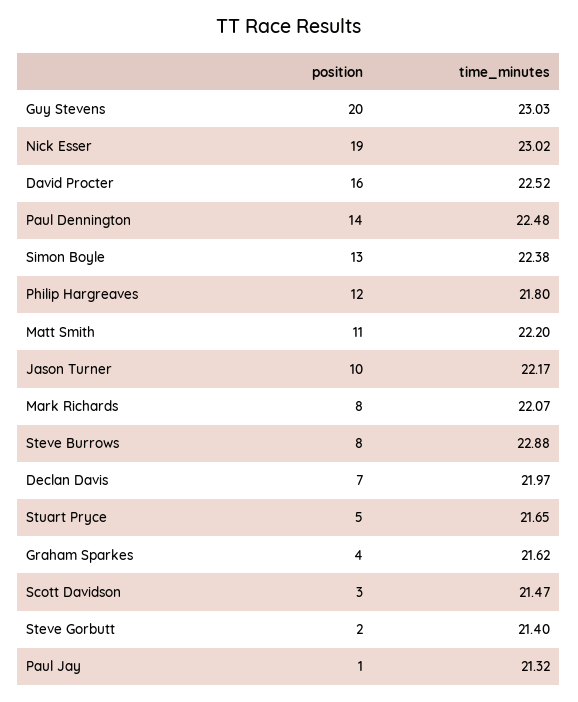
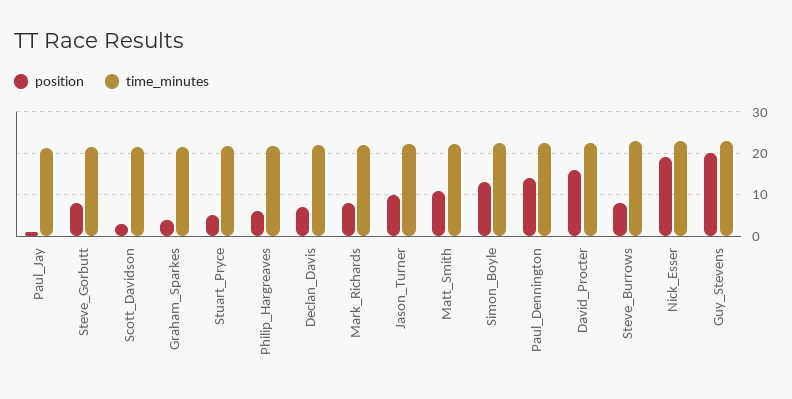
  {
    "position": {
      "Guy Stevens": 20,
      "Nick Esser": 19,
      "David Procter": 16,
      "Paul Dennington": 14,
      "Simon Boyle": 13,
-     "Philip Hargreaves": 12,
+     "Philip Hargreaves": 6,
      "Matt Smith": 11,
      "Jason Turner": 10,
      "Mark Richards": 8,
      "Steve Burrows": 8,
      "Declan Davis": 7,
      "Stuart Pryce": 5,
      "Graham Sparkes": 4,
      "Scott Davidson": 3,
-     "Steve Gorbutt": 2,
+     "Steve Gorbutt": 8,
      "Paul Jay": 1
    },
    "time_minutes": {
      "Guy Stevens": 23.03,
      "Nick Esser": 23.02,
      "David Procter": 22.52,
      "Paul Dennington": 22.48,
      "Simon Boyle": 22.38,
      "Philip Hargreaves": 21.8,
      "Matt Smith": 22.2,
      "Jason Turner": 22.17,
      "Mark Richards": 22.07,
      "Steve Burrows": 22.88,
      "Declan Davis": 21.97,
      "Stuart Pryce": 21.65,
      "Graham Sparkes": 21.62,
      "Scott Davidson": 21.47,
      "Steve Gorbutt": 21.4,
      "Paul Jay": 21.32
    }
  }

